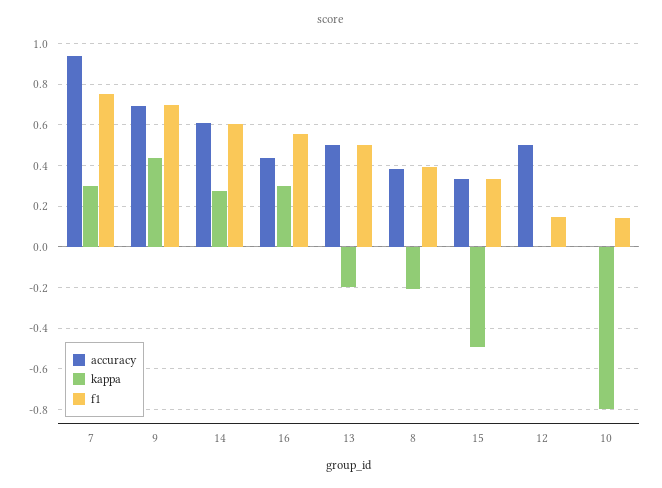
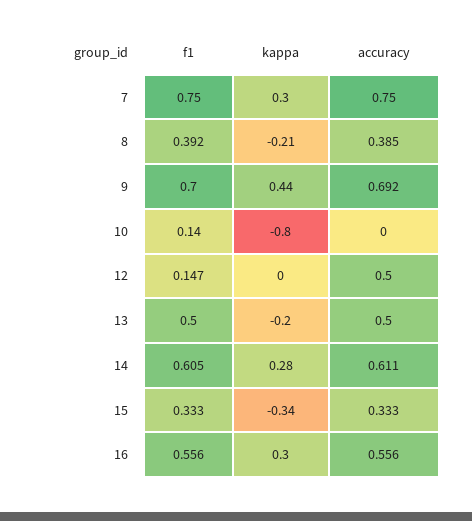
  {
    "accuracy": {
-     "7": 0.95,
+     "7": 0.75,
      "9": 0.692,
      "14": 0.611,
-     "16": 0.45,
+     "16": 0.556,
      "13": 0.5,
      "8": 0.385,
      "15": 0.333,
      "12": 0.5,
      "10": 0
    },
    "kappa": {
      "7": 0.3,
      "9": 0.44,
      "14": 0.28,
      "16": 0.3,
      "13": -0.2,
      "8": -0.21,
-     "15": -0.5,
+     "15": -0.34,
      "12": 0,
      "10": -0.8
    },
    "f1": {
      "7": 0.75,
      "9": 0.7,
      "14": 0.605,
      "16": 0.556,
      "13": 0.5,
      "8": 0.392,
      "15": 0.333,
      "12": 0.147,
      "10": 0.14
    }
  }

